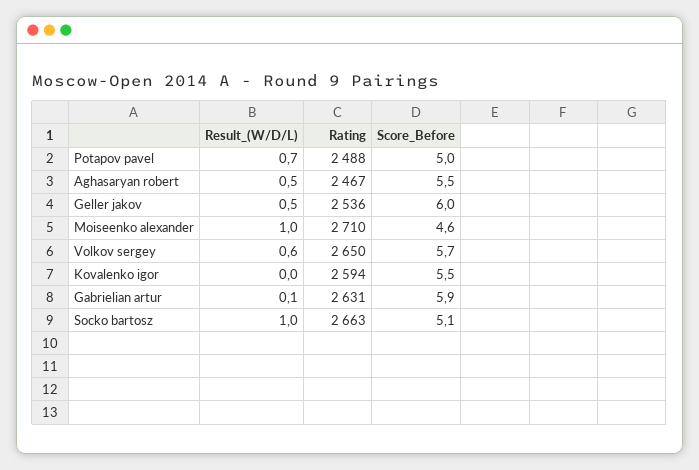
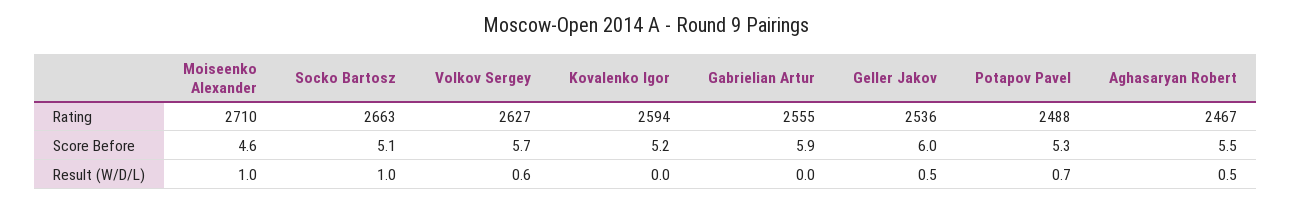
  {
    "Result_(W/D/L)": {
      "Potapov pavel": 0.7,
      "Aghasaryan robert": 0.5,
      "Geller jakov": 0.5,
      "Moiseenko alexander": 1,
      "Volkov sergey": 0.6,
      "Kovalenko igor": 0,
-     "Gabrielian artur": 0.1,
+     "Gabrielian artur": 0,
      "Socko bartosz": 1
    },
    "Rating": {
      "Potapov pavel": 2488,
      "Aghasaryan robert": 2467,
      "Geller jakov": 2536,
      "Moiseenko alexander": 2710,
-     "Volkov sergey": 2650,
+     "Volkov sergey": 2627,
      "Kovalenko igor": 2594,
-     "Gabrielian artur": 2631,
+     "Gabrielian artur": 2555,
      "Socko bartosz": 2663
    },
    "Score_Before": {
-     "Potapov pavel": 5,
+     "Potapov pavel": 5.3,
      "Aghasaryan robert": 5.5,
      "Geller jakov": 6,
      "Moiseenko alexander": 4.6,
      "Volkov sergey": 5.7,
-     "Kovalenko igor": 5.5,
+     "Kovalenko igor": 5.2,
      "Gabrielian artur": 5.9,
      "Socko bartosz": 5.1
    }
  }

